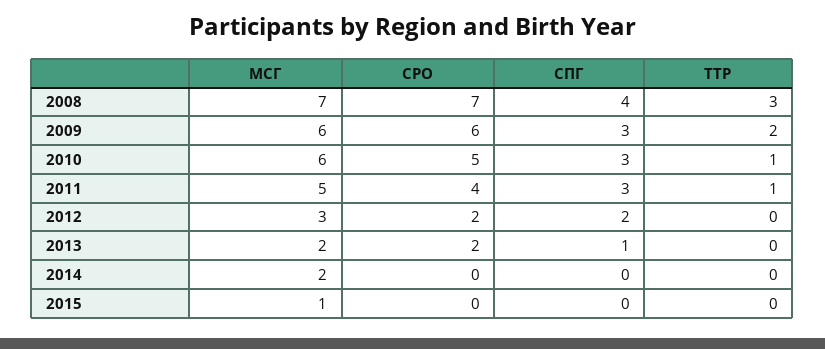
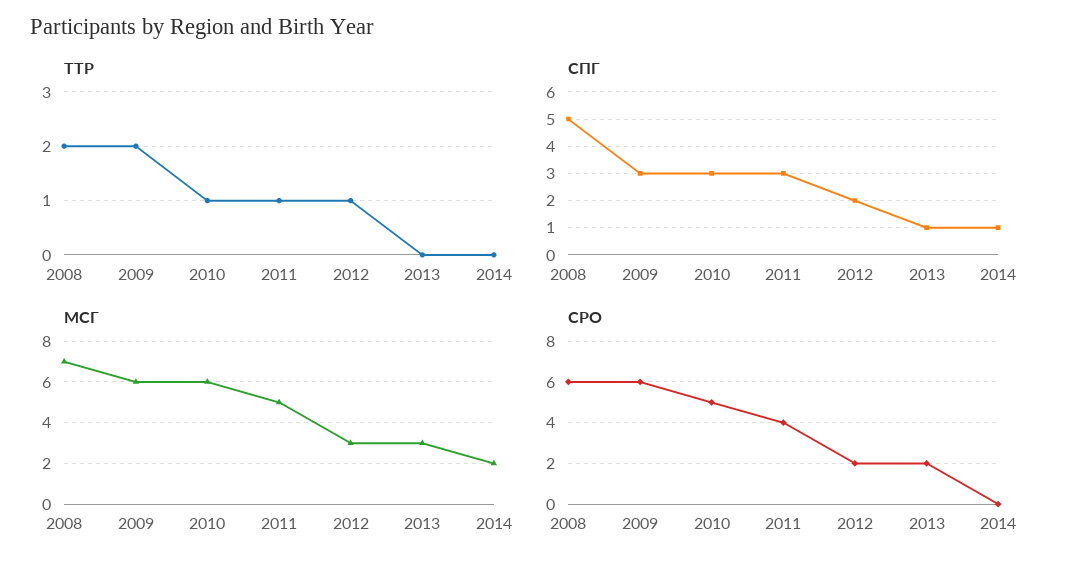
  {
    "МСГ": {
      "2008": 7,
      "2009": 6,
      "2010": 6,
      "2011": 5,
      "2012": 3,
-     "2013": 2,
+     "2013": 3,
-     "2014": 2,
+     "2014": 2
-     "2015": 1
    },
    "СРО": {
-     "2008": 7,
+     "2008": 6,
      "2009": 6,
      "2010": 5,
      "2011": 4,
      "2012": 2,
      "2013": 2,
-     "2014": 0,
+     "2014": 0
-     "2015": 0
    },
    "СПГ": {
-     "2008": 4,
+     "2008": 5,
      "2009": 3,
      "2010": 3,
      "2011": 3,
      "2012": 2,
      "2013": 1,
-     "2014": 0,
+     "2014": 1
-     "2015": 0
    },
    "ТТР": {
-     "2008": 3,
+     "2008": 2,
      "2009": 2,
      "2010": 1,
      "2011": 1,
-     "2012": 0,
+     "2012": 1,
      "2013": 0,
-     "2014": 0,
+     "2014": 0
-     "2015": 0
    }
  }

